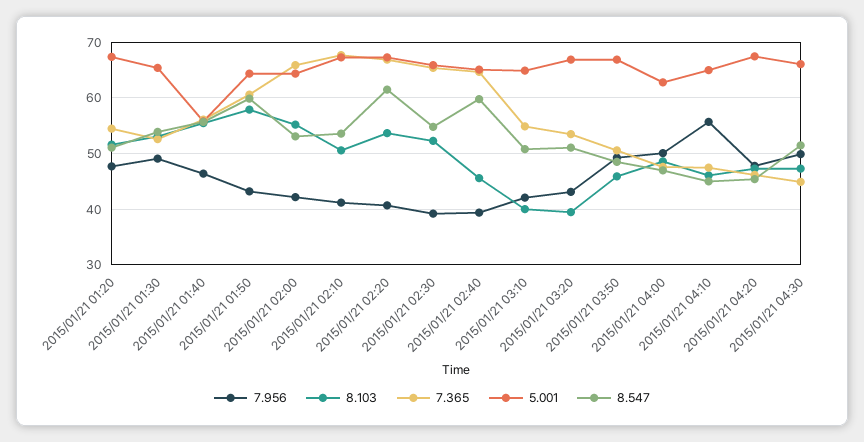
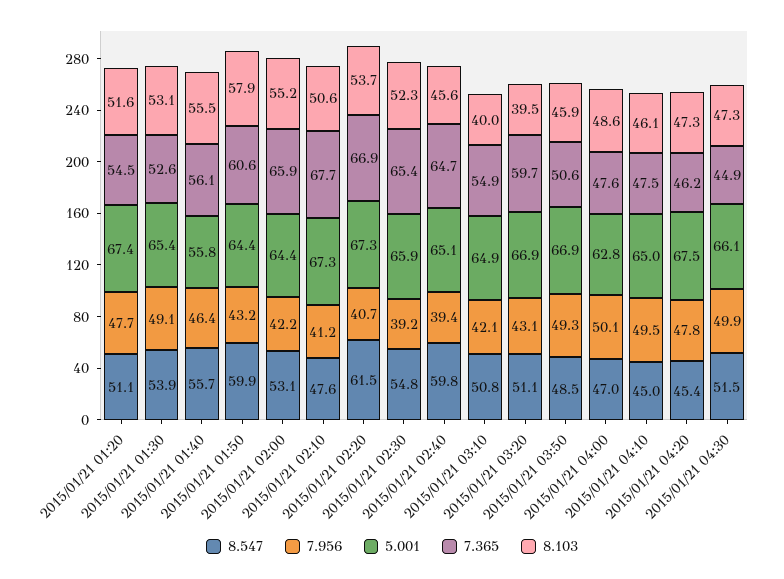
  {
    "7.956": {
      "2015/01/21 01:20": 47.7,
      "2015/01/21 01:30": 49.1,
      "2015/01/21 01:40": 46.4,
      "2015/01/21 01:50": 43.2,
      "2015/01/21 02:00": 42.2,
      "2015/01/21 02:10": 41.2,
      "2015/01/21 02:20": 40.7,
      "2015/01/21 02:30": 39.2,
      "2015/01/21 02:40": 39.4,
      "2015/01/21 03:10": 42.1,
      "2015/01/21 03:20": 43.1,
      "2015/01/21 03:50": 49.3,
      "2015/01/21 04:00": 50.1,
-     "2015/01/21 04:10": 56,
+     "2015/01/21 04:10": 49.5,
      "2015/01/21 04:20": 47.8,
      "2015/01/21 04:30": 49.9
    },
    "8.103": {
      "2015/01/21 01:20": 51.6,
      "2015/01/21 01:30": 53.1,
      "2015/01/21 01:40": 55.5,
      "2015/01/21 01:50": 57.9,
      "2015/01/21 02:00": 55.2,
      "2015/01/21 02:10": 50.6,
      "2015/01/21 02:20": 53.7,
      "2015/01/21 02:30": 52.3,
      "2015/01/21 02:40": 45.6,
      "2015/01/21 03:10": 40,
      "2015/01/21 03:20": 39.5,
      "2015/01/21 03:50": 45.9,
      "2015/01/21 04:00": 48.6,
      "2015/01/21 04:10": 46.1,
      "2015/01/21 04:20": 47.3,
      "2015/01/21 04:30": 47.3
    },
    "7.365": {
      "2015/01/21 01:20": 54.5,
      "2015/01/21 01:30": 52.6,
      "2015/01/21 01:40": 56.1,
      "2015/01/21 01:50": 60.6,
      "2015/01/21 02:00": 65.9,
      "2015/01/21 02:10": 67.7,
      "2015/01/21 02:20": 66.9,
      "2015/01/21 02:30": 65.4,
      "2015/01/21 02:40": 64.7,
      "2015/01/21 03:10": 54.9,
-     "2015/01/21 03:20": 54,
+     "2015/01/21 03:20": 59.7,
      "2015/01/21 03:50": 50.6,
      "2015/01/21 04:00": 47.6,
      "2015/01/21 04:10": 47.5,
      "2015/01/21 04:20": 46.2,
      "2015/01/21 04:30": 44.9
    },
    "5.001": {
      "2015/01/21 01:20": 67.4,
      "2015/01/21 01:30": 65.4,
      "2015/01/21 01:40": 55.8,
      "2015/01/21 01:50": 64.4,
      "2015/01/21 02:00": 64.4,
      "2015/01/21 02:10": 67.3,
      "2015/01/21 02:20": 67.3,
      "2015/01/21 02:30": 65.9,
      "2015/01/21 02:40": 65.1,
      "2015/01/21 03:10": 64.9,
      "2015/01/21 03:20": 66.9,
      "2015/01/21 03:50": 66.9,
      "2015/01/21 04:00": 62.8,
      "2015/01/21 04:10": 65,
      "2015/01/21 04:20": 67.5,
      "2015/01/21 04:30": 66.1
    },
    "8.547": {
      "2015/01/21 01:20": 51.1,
      "2015/01/21 01:30": 53.9,
      "2015/01/21 01:40": 55.7,
      "2015/01/21 01:50": 59.9,
      "2015/01/21 02:00": 53.1,
-     "2015/01/21 02:10": 54,
+     "2015/01/21 02:10": 47.6,
      "2015/01/21 02:20": 61.5,
      "2015/01/21 02:30": 54.8,
      "2015/01/21 02:40": 59.8,
      "2015/01/21 03:10": 50.8,
      "2015/01/21 03:20": 51.1,
      "2015/01/21 03:50": 48.5,
      "2015/01/21 04:00": 47,
      "2015/01/21 04:10": 45,
      "2015/01/21 04:20": 45.4,
      "2015/01/21 04:30": 51.5
    }
  }

